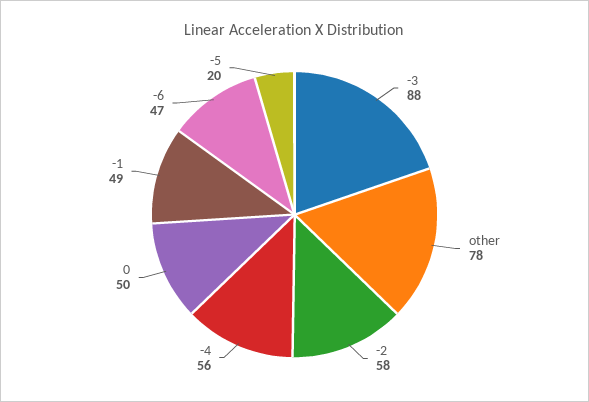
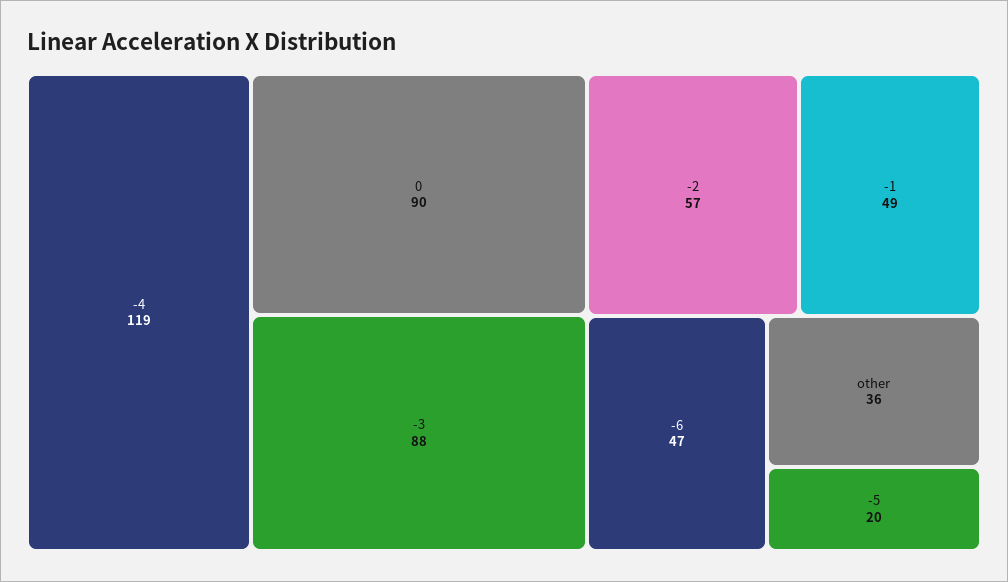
  {
    "-3": 88,
-   "other": 78,
+   "other": 36,
-   "-2": 58,
+   "-2": 57,
-   "-4": 56,
+   "-4": 119,
-   "0": 50,
+   "0": 90,
    "-1": 49,
    "-6": 47,
    "-5": 20
  }

